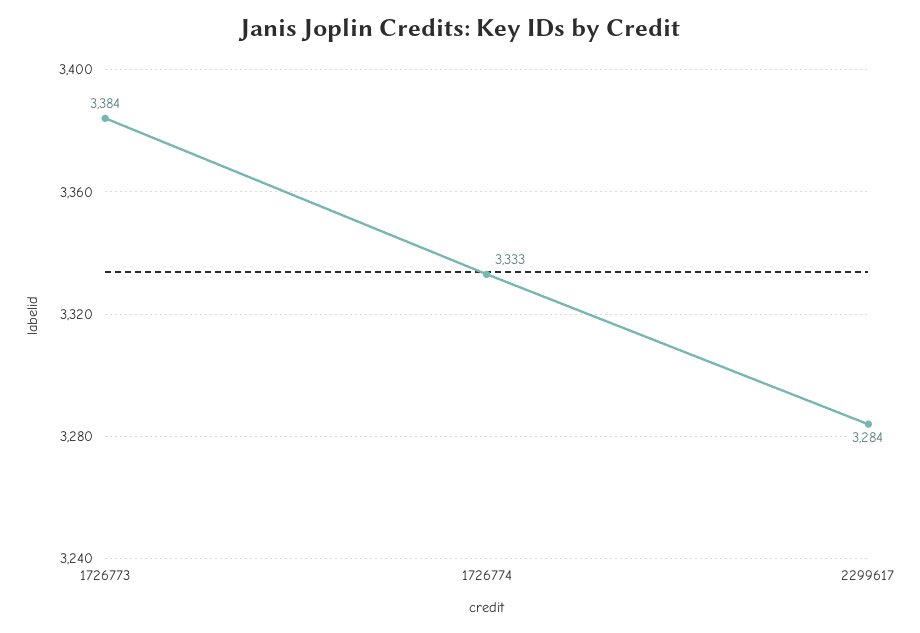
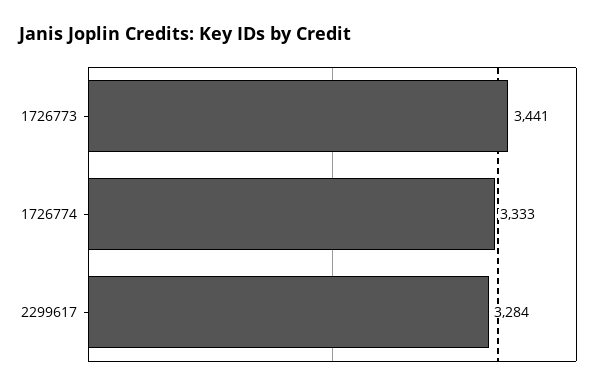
  {
-   "1726773": 3384,
+   "1726773": 3441,
    "1726774": 3333,
    "2299617": 3284
  }

